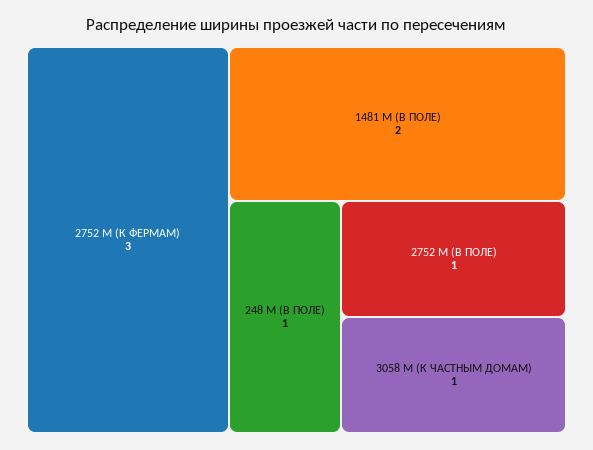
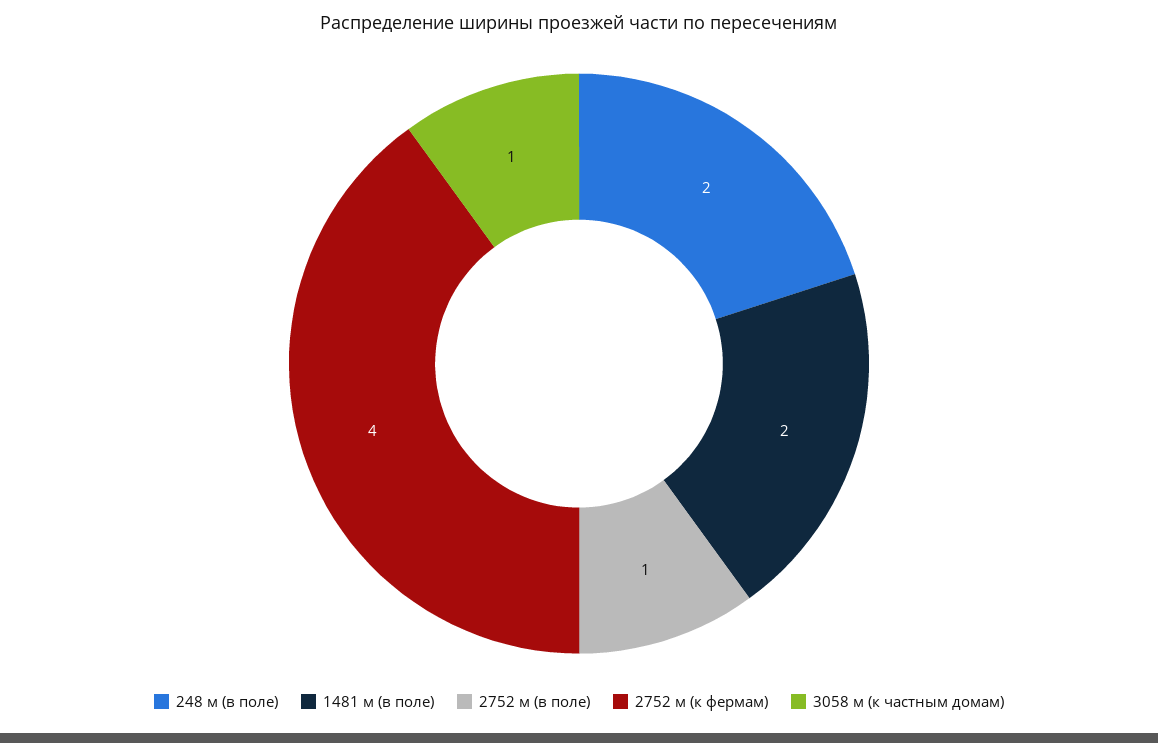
  {
-   "2752 М (К ФЕРМАМ)": 3,
+   "2752 М (К ФЕРМАМ)": 4,
    "1481 М (В ПОЛЕ)": 2,
-   "248 М (В ПОЛЕ)": 1,
+   "248 М (В ПОЛЕ)": 2,
    "2752 М (В ПОЛЕ)": 1,
    "3058 М (К ЧАСТНЫМ ДОМАМ)": 1
  }

